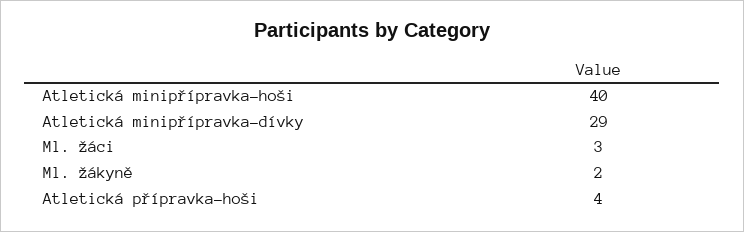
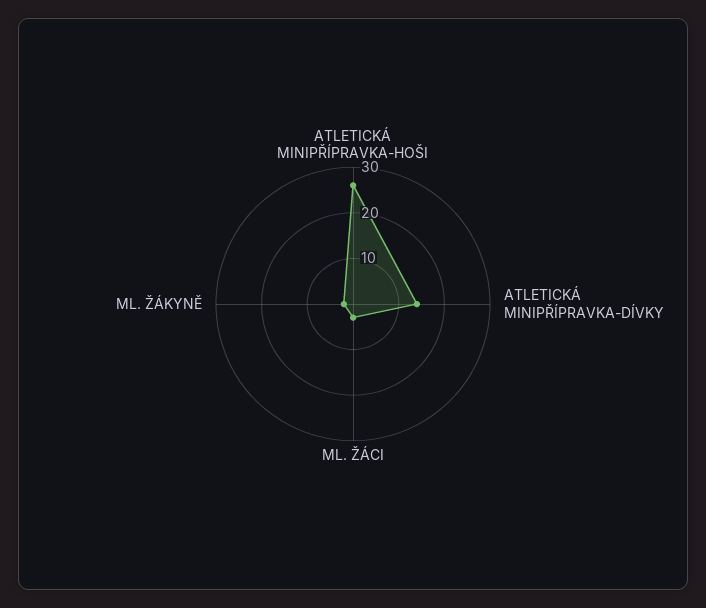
  {
-   "Atletická minipřípravka-hoši": 40,
+   "Atletická minipřípravka-hoši": 25,
-   "Atletická minipřípravka-dívky": 29,
+   "Atletická minipřípravka-dívky": 15,
    "Ml. žáci": 3,
-   "Ml. žákyně": 2,
+   "Ml. žákyně": 2
-   "Atletická přípravka-hoši": 4
  }

